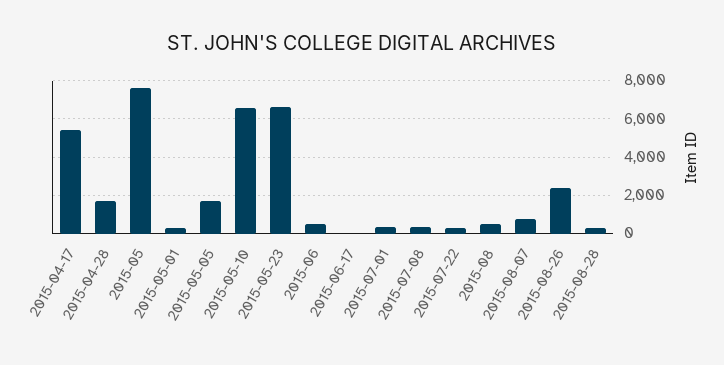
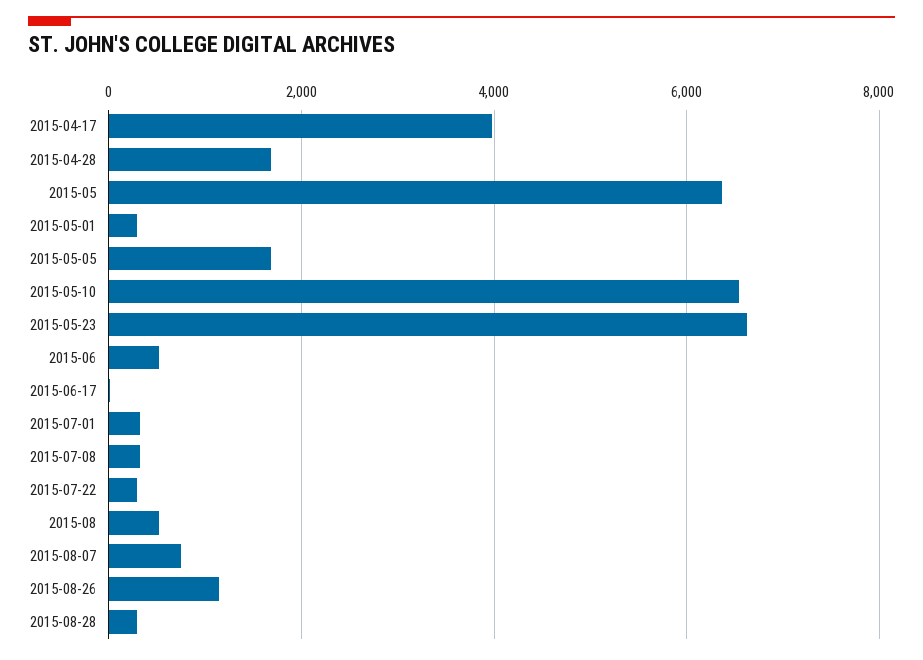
  {
-   "2015-04-17": 5500,
+   "2015-04-17": 4000,
    "2015-04-28": 1600,
-   "2015-05": 7500,
+   "2015-05": 6400,
    "2015-05-01": 200,
    "2015-05-05": 1600,
    "2015-05-10": 6600,
    "2015-05-23": 6600,
    "2015-06": 600,
    "2015-06-17": 0,
    "2015-07-01": 400,
    "2015-07-08": 400,
    "2015-07-22": 200,
    "2015-08": 600,
    "2015-08-07": 800,
-   "2015-08-26": 2500,
+   "2015-08-26": 1200,
    "2015-08-28": 200
  }

